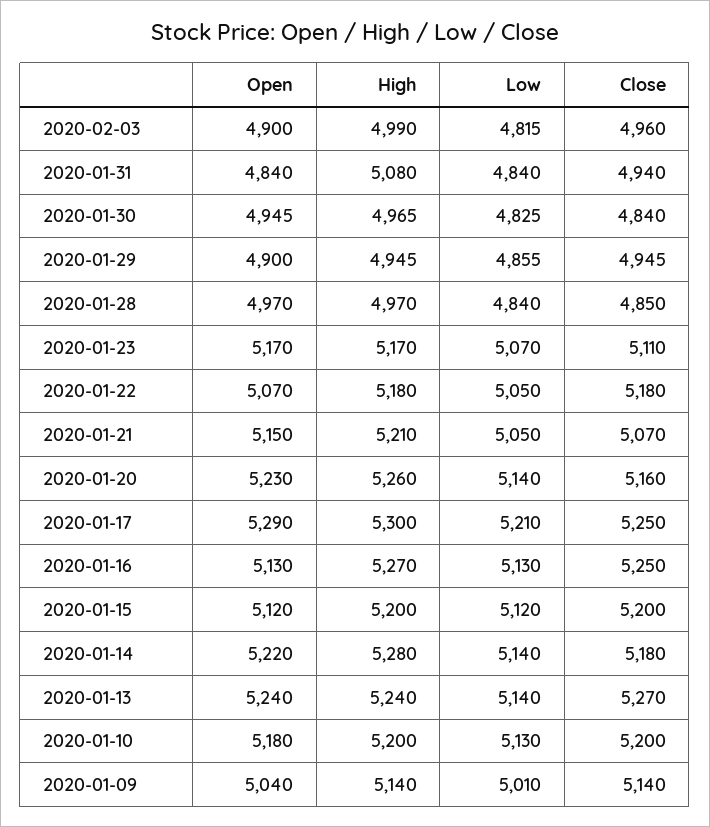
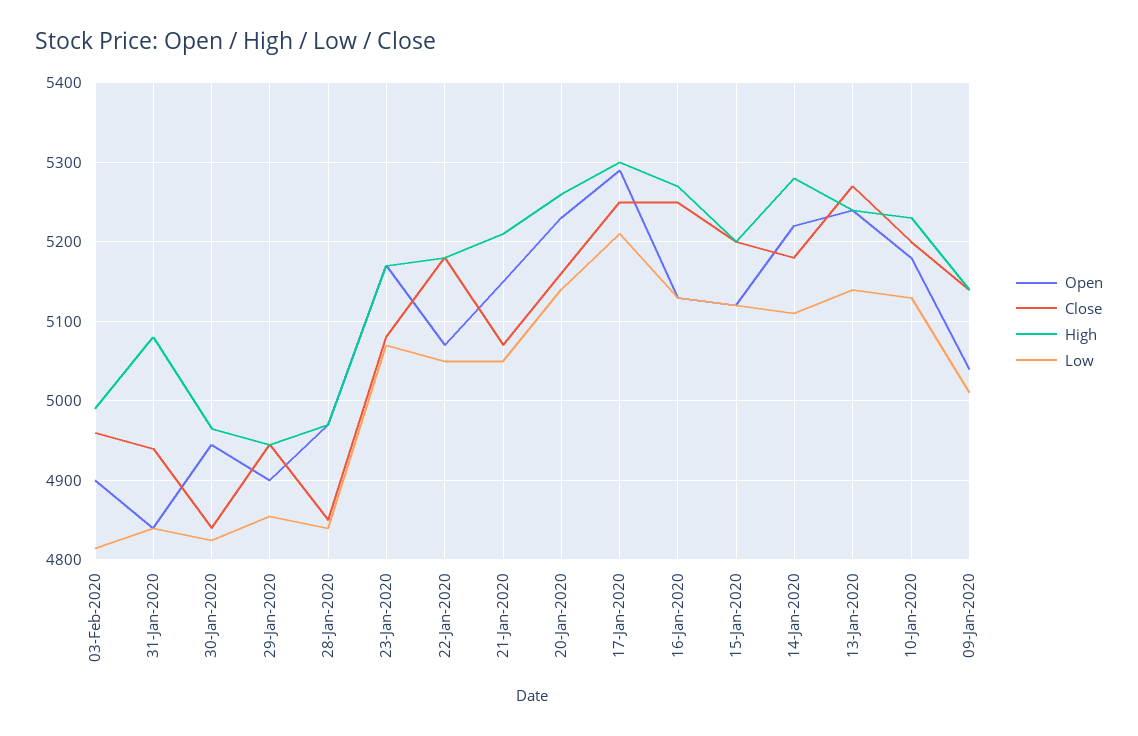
  {
    "Open": {
      "2020-02-03": 4900,
      "2020-01-31": 4840,
      "2020-01-30": 4945,
      "2020-01-29": 4900,
      "2020-01-28": 4970,
      "2020-01-23": 5170,
      "2020-01-22": 5070,
      "2020-01-21": 5150,
      "2020-01-20": 5230,
      "2020-01-17": 5290,
      "2020-01-16": 5130,
      "2020-01-15": 5120,
      "2020-01-14": 5220,
      "2020-01-13": 5240,
      "2020-01-10": 5180,
      "2020-01-09": 5040
    },
    "High": {
      "2020-02-03": 4990,
      "2020-01-31": 5080,
      "2020-01-30": 4965,
      "2020-01-29": 4945,
      "2020-01-28": 4970,
      "2020-01-23": 5170,
      "2020-01-22": 5180,
      "2020-01-21": 5210,
      "2020-01-20": 5260,
      "2020-01-17": 5300,
      "2020-01-16": 5270,
      "2020-01-15": 5200,
      "2020-01-14": 5280,
      "2020-01-13": 5240,
-     "2020-01-10": 5200,
+     "2020-01-10": 5230,
      "2020-01-09": 5140
    },
    "Low": {
      "2020-02-03": 4815,
      "2020-01-31": 4840,
      "2020-01-30": 4825,
      "2020-01-29": 4855,
      "2020-01-28": 4840,
      "2020-01-23": 5070,
      "2020-01-22": 5050,
      "2020-01-21": 5050,
      "2020-01-20": 5140,
      "2020-01-17": 5210,
      "2020-01-16": 5130,
      "2020-01-15": 5120,
-     "2020-01-14": 5140,
+     "2020-01-14": 5110,
      "2020-01-13": 5140,
      "2020-01-10": 5130,
      "2020-01-09": 5010
    },
    "Close": {
      "2020-02-03": 4960,
      "2020-01-31": 4940,
      "2020-01-30": 4840,
      "2020-01-29": 4945,
      "2020-01-28": 4850,
-     "2020-01-23": 5110,
+     "2020-01-23": 5080,
      "2020-01-22": 5180,
      "2020-01-21": 5070,
      "2020-01-20": 5160,
      "2020-01-17": 5250,
      "2020-01-16": 5250,
      "2020-01-15": 5200,
      "2020-01-14": 5180,
      "2020-01-13": 5270,
      "2020-01-10": 5200,
      "2020-01-09": 5140
    }
  }

